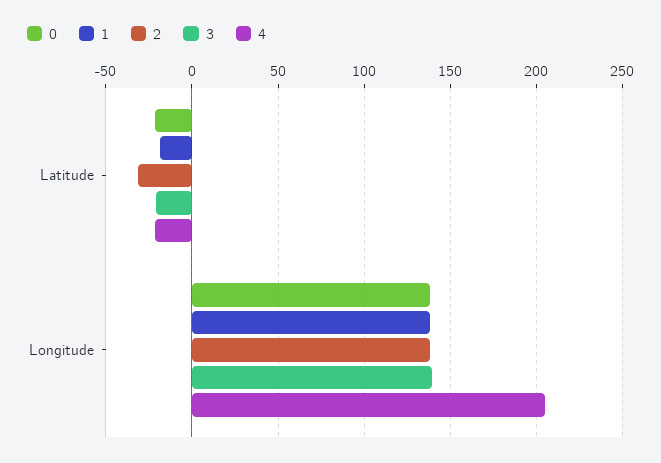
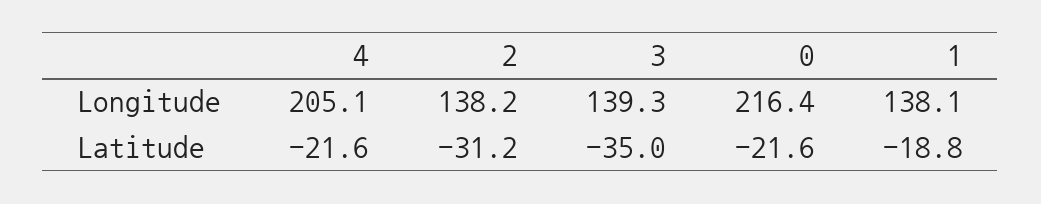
  {
    "0": {
      "Latitude": -21.6,
-     "Longitude": 140
+     "Longitude": 216.4
    },
    "1": {
      "Latitude": -18.8,
      "Longitude": 138.1
    },
    "2": {
      "Latitude": -31.2,
      "Longitude": 138.2
    },
    "3": {
-     "Latitude": -20,
+     "Latitude": -35,
      "Longitude": 139.3
    },
    "4": {
      "Latitude": -21.6,
      "Longitude": 205.1
    }
  }

